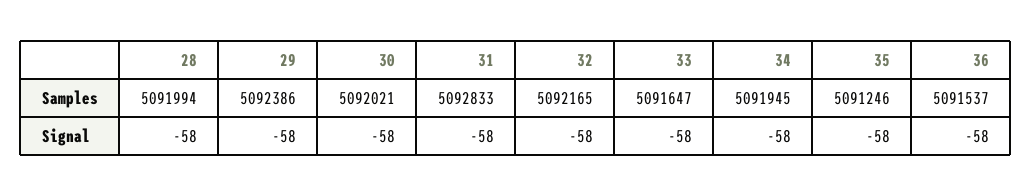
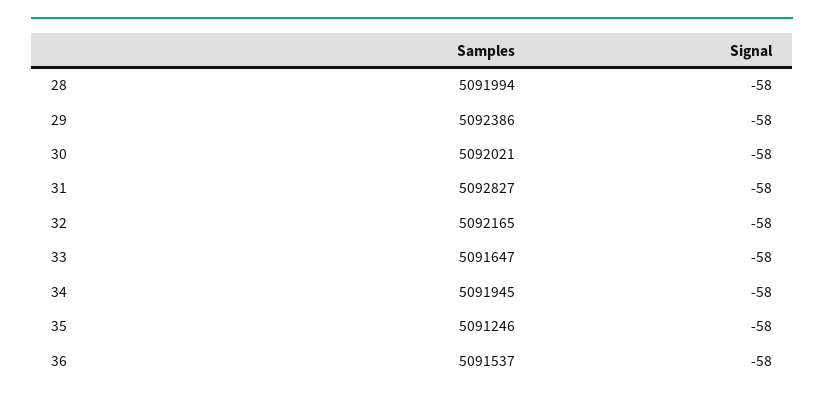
  {
    "28": {
      "Samples": 5091994,
      "Signal": -58
    },
    "29": {
      "Samples": 5092386,
      "Signal": -58
    },
    "30": {
      "Samples": 5092021,
      "Signal": -58
    },
    "31": {
-     "Samples": 5092833,
+     "Samples": 5092827,
      "Signal": -58
    },
    "32": {
      "Samples": 5092165,
      "Signal": -58
    },
    "33": {
      "Samples": 5091647,
      "Signal": -58
    },
    "34": {
      "Samples": 5091945,
      "Signal": -58
    },
    "35": {
      "Samples": 5091246,
      "Signal": -58
    },
    "36": {
      "Samples": 5091537,
      "Signal": -58
    }
  }

